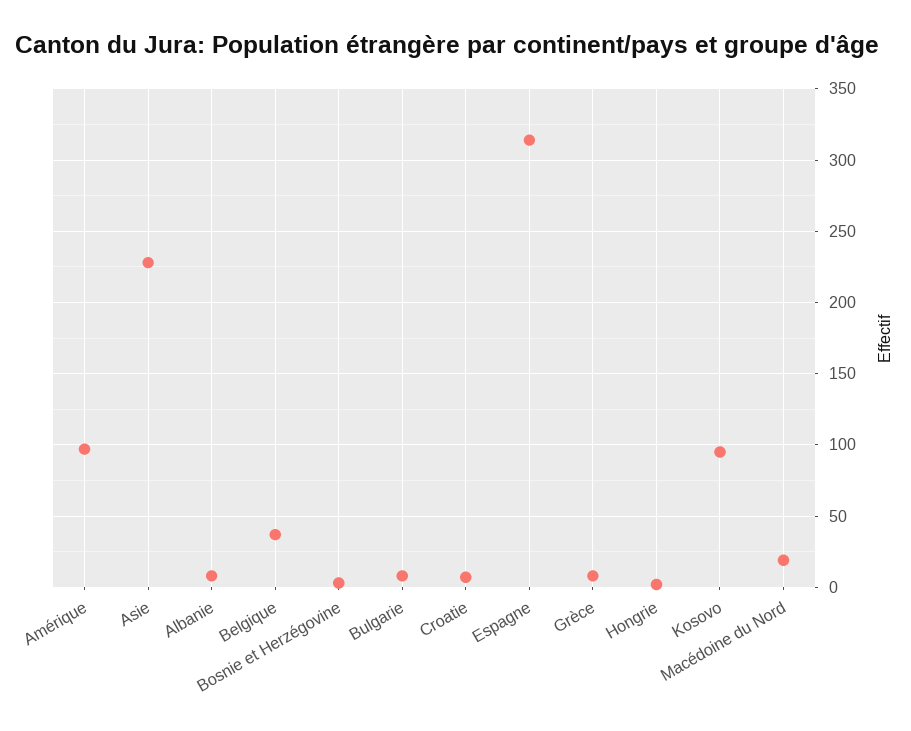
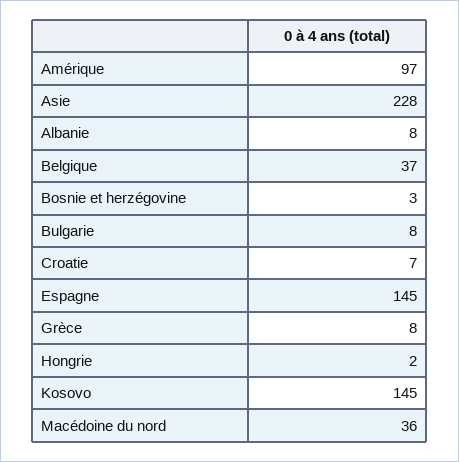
  {
    "Amérique": 97,
    "Asie": 228,
    "Albanie": 8,
    "Belgique": 37,
    "Bosnie et Herzégovine": 3,
    "Bulgarie": 8,
    "Croatie": 7,
-   "Espagne": 315,
+   "Espagne": 145,
    "Grèce": 8,
    "Hongrie": 2,
-   "Kosovo": 95,
+   "Kosovo": 145,
-   "Macédoine du Nord": 20
+   "Macédoine du Nord": 36
  }

